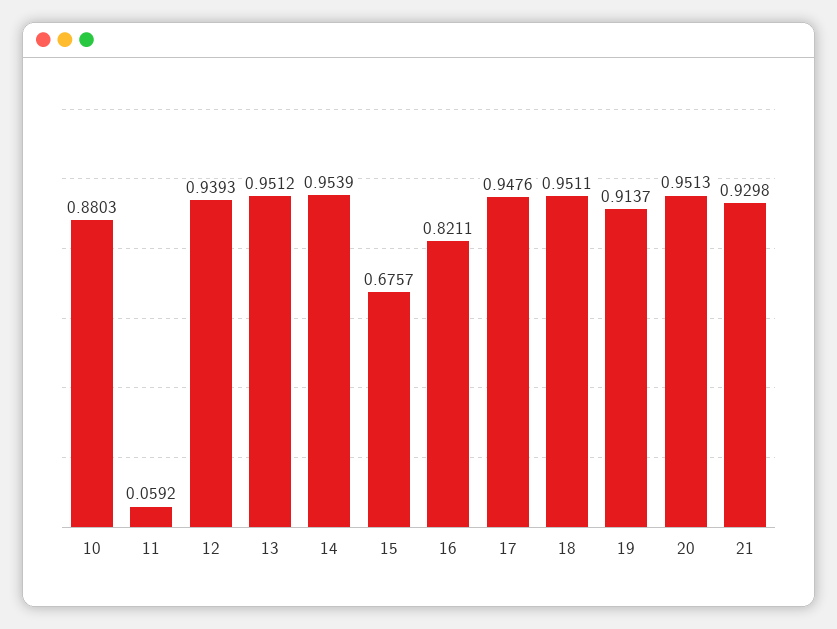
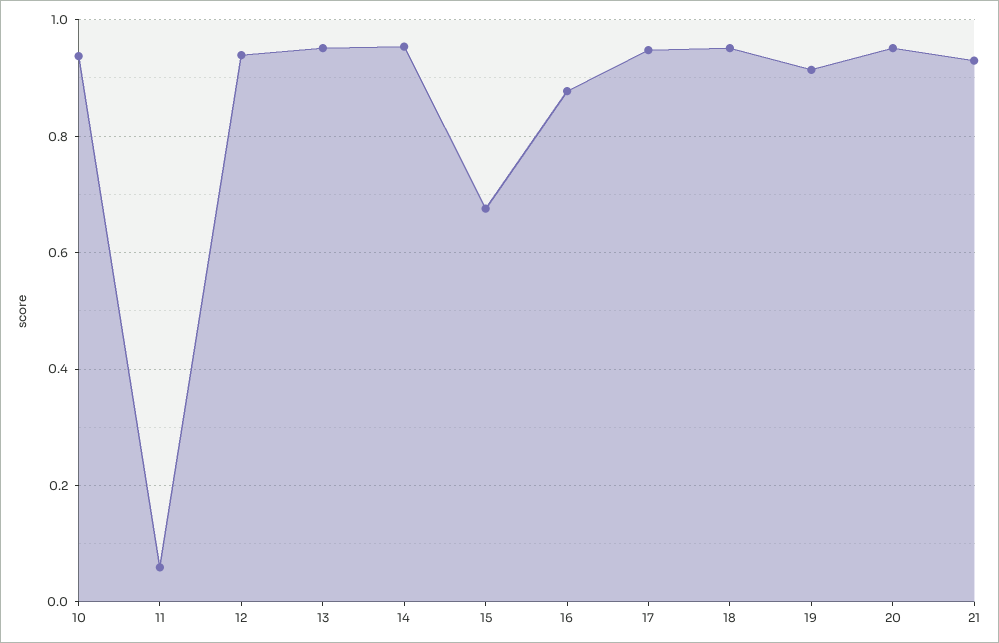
  {
-   "10": 0.8803,
+   "10": 0.94,
    "11": 0.0592,
    "12": 0.9393,
    "13": 0.9512,
    "14": 0.9539,
    "15": 0.6757,
-   "16": 0.8211,
+   "16": 0.88,
    "17": 0.9476,
    "18": 0.9511,
    "19": 0.9137,
    "20": 0.9513,
    "21": 0.9298
  }

